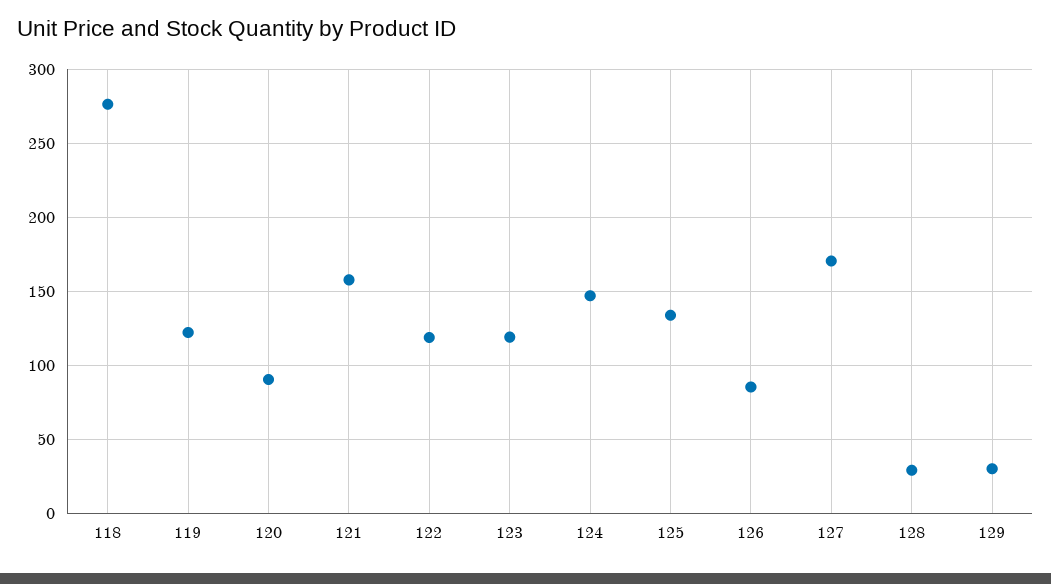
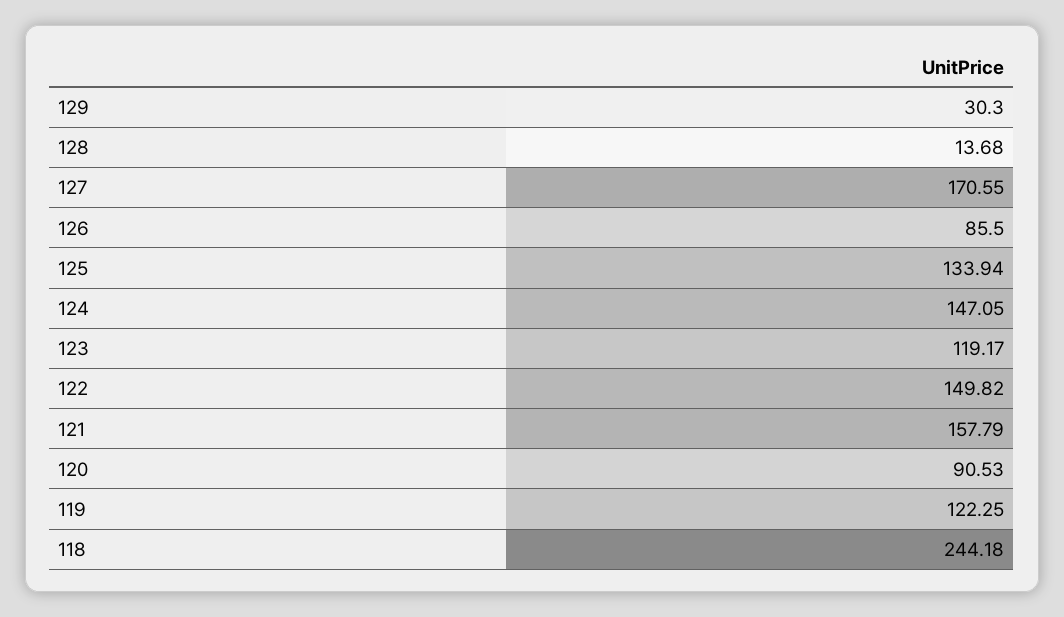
  {
-   "118": 275,
+   "118": 244.18,
    "119": 122.25,
    "120": 90.53,
    "121": 157.79,
-   "122": 120,
+   "122": 149.82,
    "123": 119.17,
    "124": 147.05,
    "125": 133.94,
    "126": 85.5,
    "127": 170.55,
-   "128": 30,
+   "128": 13.68,
    "129": 30.3
  }

